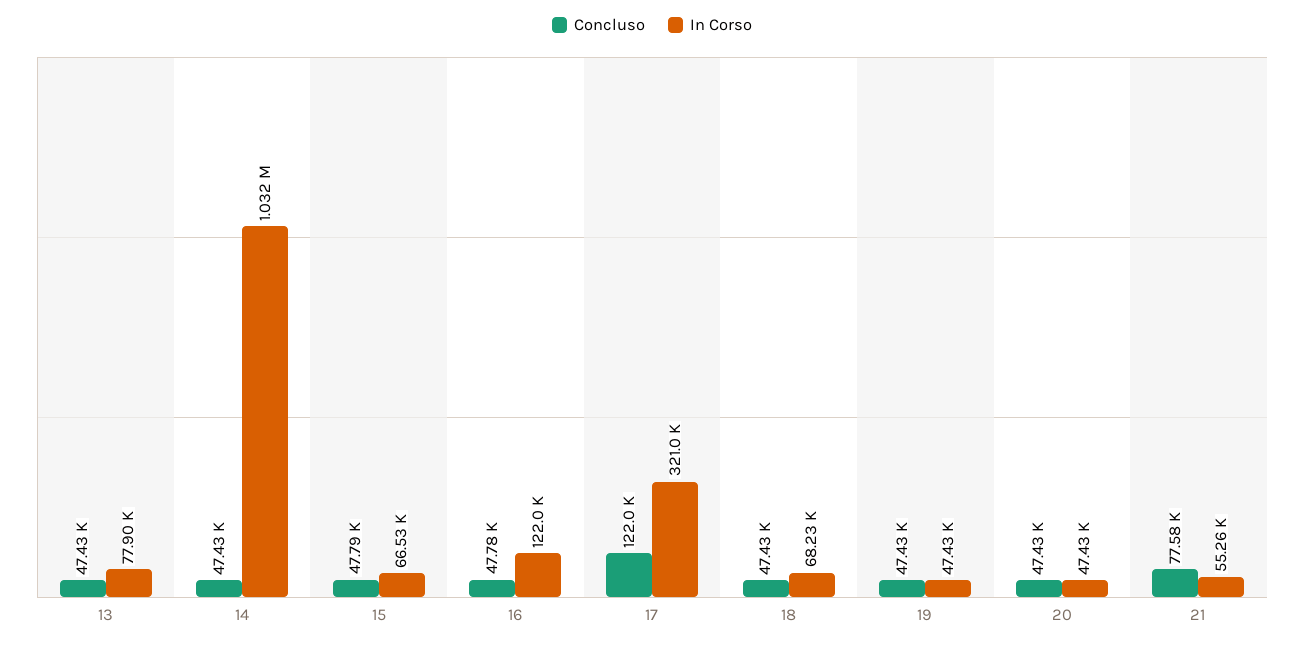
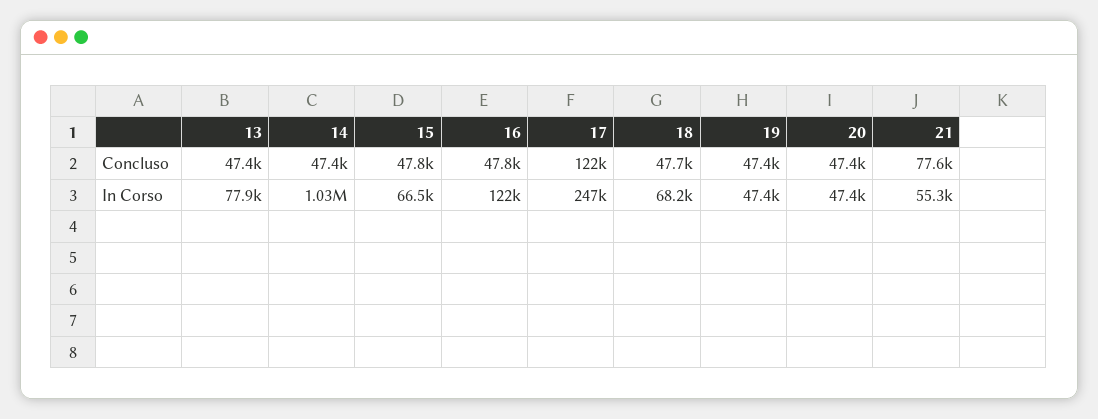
  {
    "Concluso": {
      "13": 47430,
      "14": 47430,
      "15": 47790,
      "16": 47780,
      "17": 122000,
-     "18": 47430,
+     "18": 47700,
      "19": 47430,
      "20": 47430,
      "21": 77580
    },
    "In Corso": {
      "13": 77900,
      "14": 1032000,
      "15": 66530,
      "16": 122000,
-     "17": 321000,
+     "17": 247000,
      "18": 68230,
      "19": 47430,
      "20": 47430,
      "21": 55260
    }
  }

